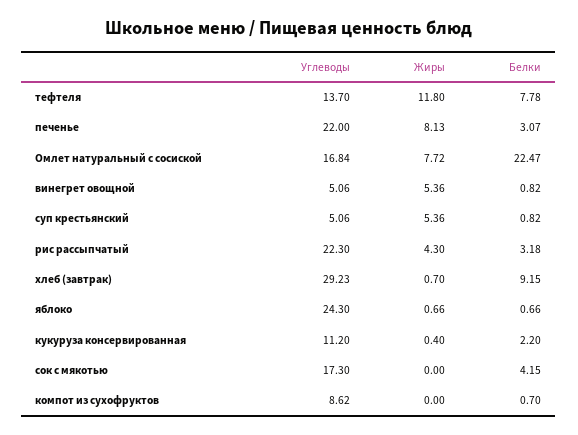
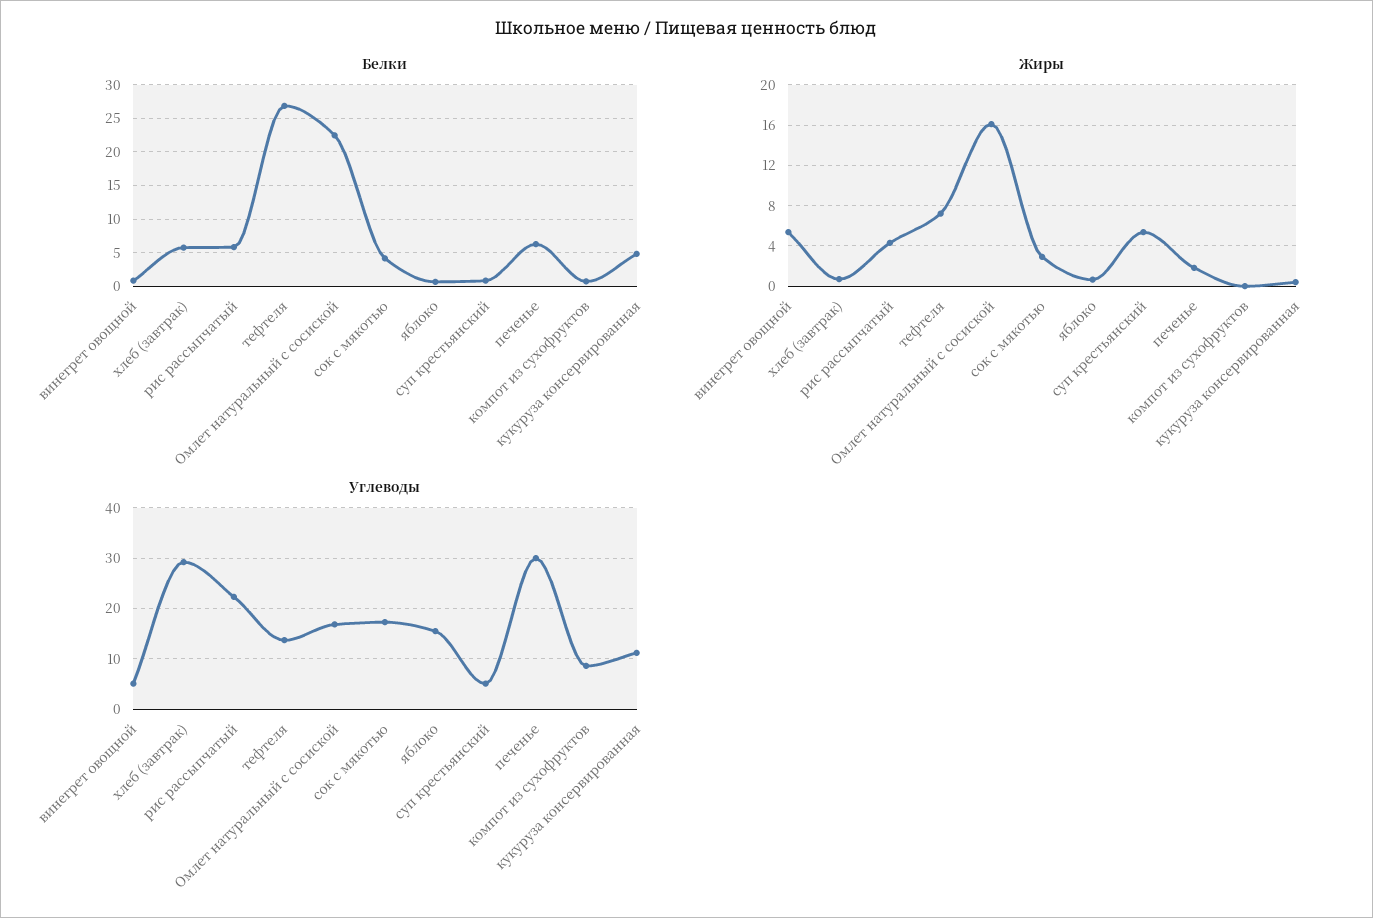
  {
    "Углеводы": {
      "тефтеля": 13.7,
-     "печенье": 22,
+     "печенье": 30,
      "Омлет натуральный с сосиской": 16.84,
      "винегрет овощной": 5.06,
      "суп крестьянский": 5.06,
      "рис рассыпчатый": 22.3,
      "хлеб (завтрак)": 29.23,
-     "яблоко": 24.3,
+     "яблоко": 16,
      "кукуруза консервированная": 11.2,
      "сок с мякотью": 17.3,
      "компот из сухофруктов": 8.62
    },
    "Жиры": {
-     "тефтеля": 11.8,
+     "тефтеля": 7,
-     "печенье": 8.13,
+     "печенье": 2,
-     "Омлет натуральный с сосиской": 7.72,
+     "Омлет натуральный с сосиской": 16,
      "винегрет овощной": 5.36,
      "суп крестьянский": 5.36,
      "рис рассыпчатый": 4.3,
      "хлеб (завтрак)": 0.7,
      "яблоко": 0.66,
      "кукуруза консервированная": 0.4,
-     "сок с мякотью": 0,
+     "сок с мякотью": 3,
      "компот из сухофруктов": 0
    },
    "Белки": {
-     "тефтеля": 7.78,
+     "тефтеля": 27,
-     "печенье": 3.07,
+     "печенье": 6,
      "Омлет натуральный с сосиской": 22.47,
      "винегрет овощной": 0.82,
      "суп крестьянский": 0.82,
-     "рис рассыпчатый": 3.18,
+     "рис рассыпчатый": 6,
-     "хлеб (завтрак)": 9.15,
+     "хлеб (завтрак)": 6,
      "яблоко": 0.66,
-     "кукуруза консервированная": 2.2,
+     "кукуруза консервированная": 5,
      "сок с мякотью": 4.15,
      "компот из сухофруктов": 0.7
    }
  }

